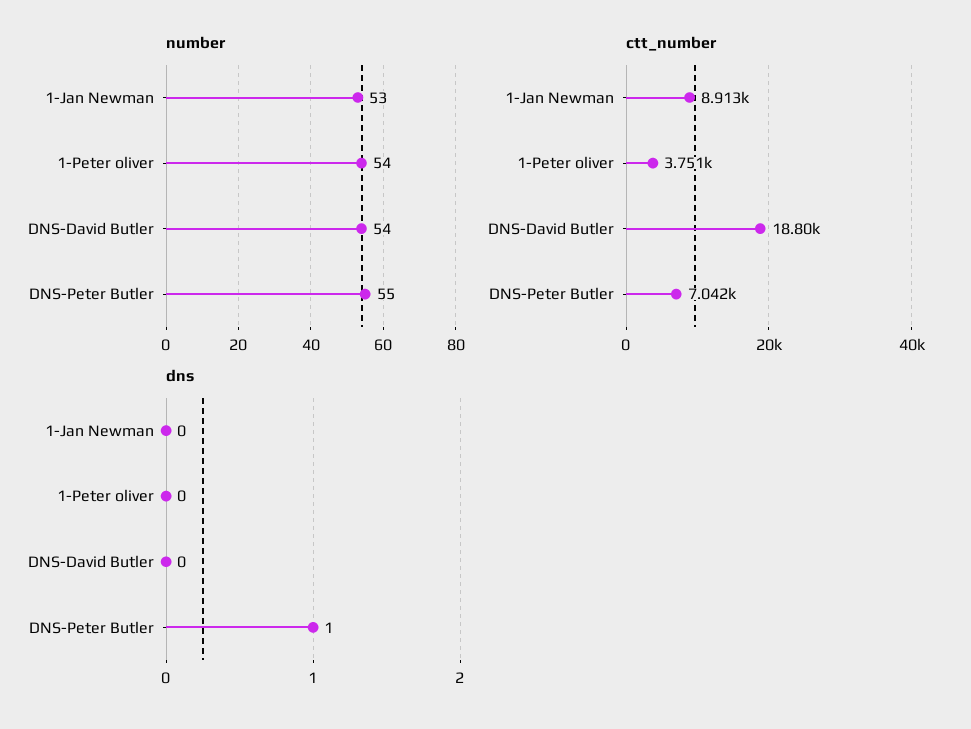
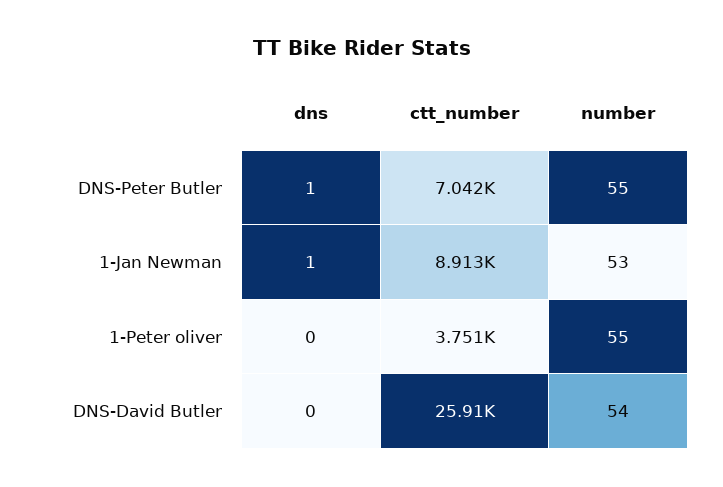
  {
    "number": {
      "1-Jan Newman": 53,
-     "1-Peter oliver": 54,
+     "1-Peter oliver": 55,
      "DNS-David Butler": 54,
      "DNS-Peter Butler": 55
    },
    "ctt_number": {
      "1-Jan Newman": 8913,
      "1-Peter oliver": 3751,
-     "DNS-David Butler": 18800,
+     "DNS-David Butler": 25910,
      "DNS-Peter Butler": 7042
    },
    "dns": {
-     "1-Jan Newman": 0,
+     "1-Jan Newman": 1,
      "1-Peter oliver": 0,
      "DNS-David Butler": 0,
      "DNS-Peter Butler": 1
    }
  }

